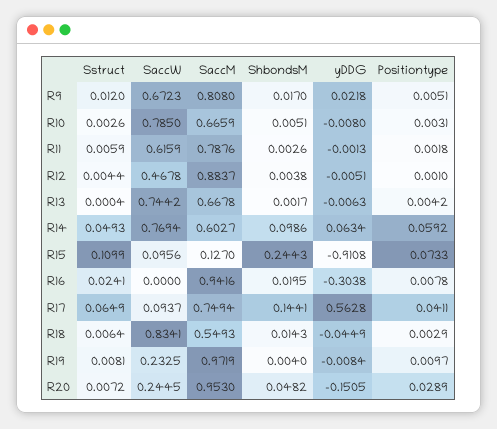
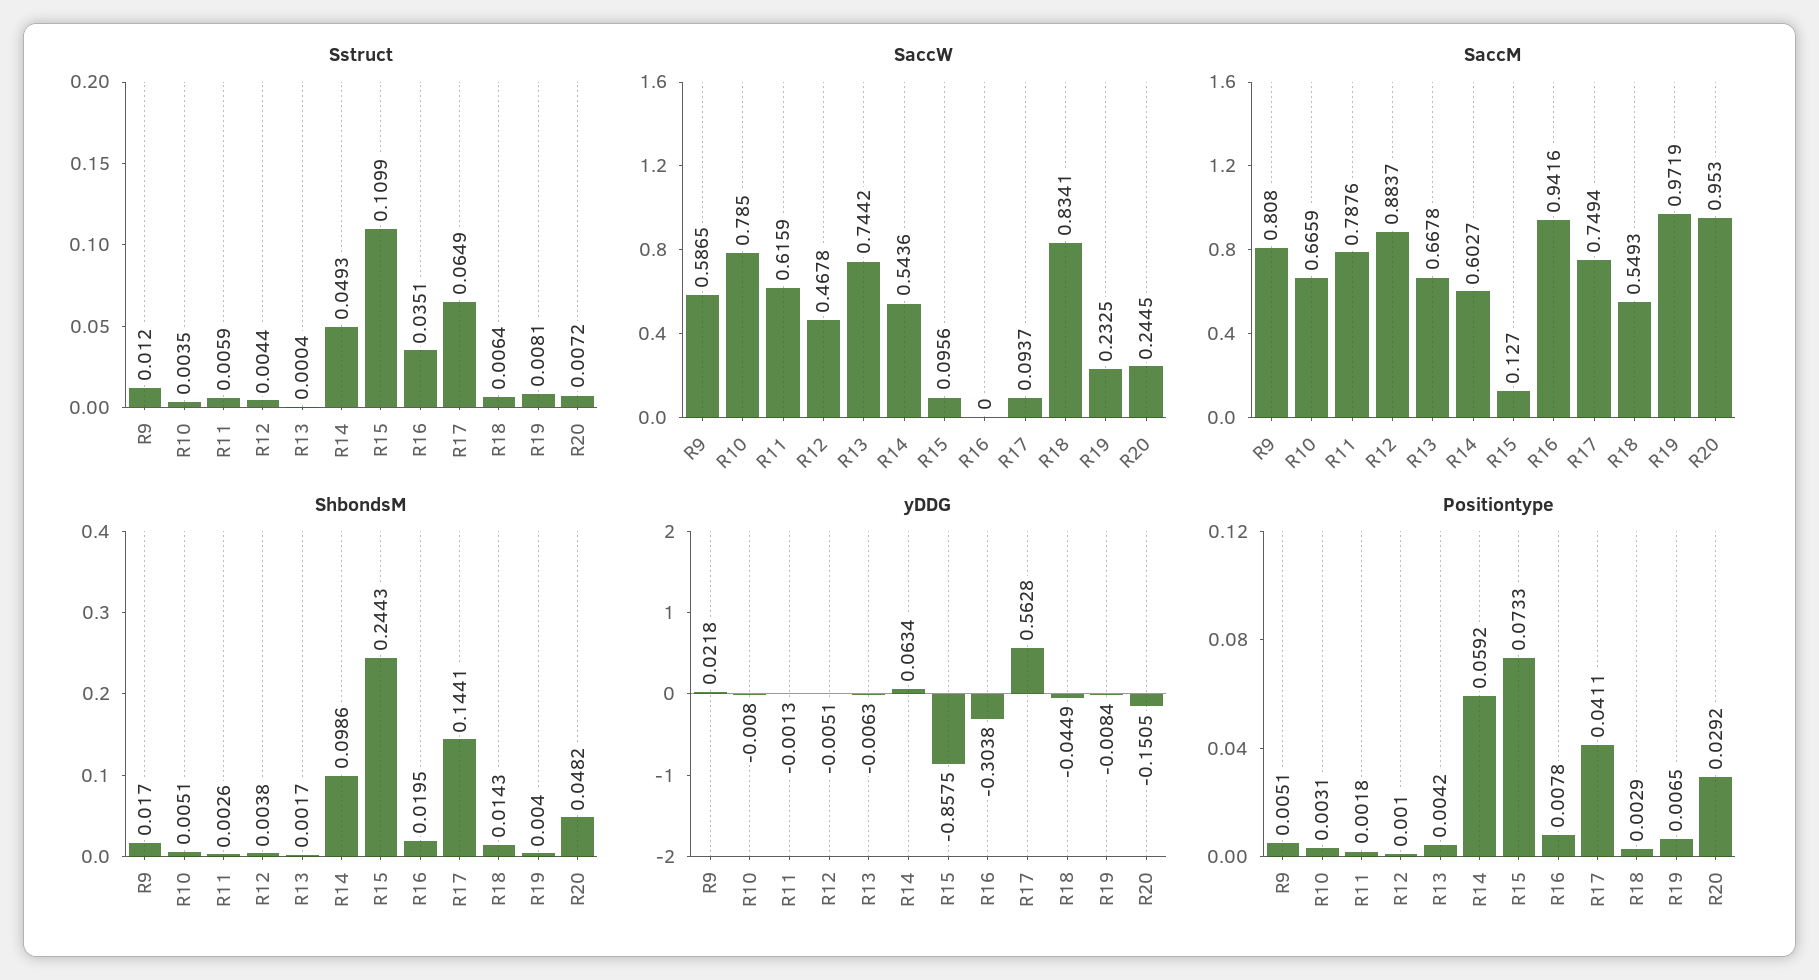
  {
    "Sstruct": {
      "R9": 0.012,
-     "R10": 0.0026,
+     "R10": 0.0035,
      "R11": 0.0059,
      "R12": 0.0044,
      "R13": 0.0004,
      "R14": 0.0493,
      "R15": 0.1099,
-     "R16": 0.0241,
+     "R16": 0.0351,
      "R17": 0.0649,
      "R18": 0.0064,
      "R19": 0.0081,
      "R20": 0.0072
    },
    "SaccW": {
-     "R9": 0.6723,
+     "R9": 0.5865,
      "R10": 0.785,
      "R11": 0.6159,
      "R12": 0.4678,
      "R13": 0.7442,
-     "R14": 0.7694,
+     "R14": 0.5436,
      "R15": 0.0956,
      "R16": 0,
      "R17": 0.0937,
      "R18": 0.8341,
      "R19": 0.2325,
      "R20": 0.2445
    },
    "SaccM": {
      "R9": 0.808,
      "R10": 0.6659,
      "R11": 0.7876,
      "R12": 0.8837,
      "R13": 0.6678,
      "R14": 0.6027,
      "R15": 0.127,
      "R16": 0.9416,
      "R17": 0.7494,
      "R18": 0.5493,
      "R19": 0.9719,
      "R20": 0.953
    },
    "ShbondsM": {
      "R9": 0.017,
      "R10": 0.0051,
      "R11": 0.0026,
      "R12": 0.0038,
      "R13": 0.0017,
      "R14": 0.0986,
      "R15": 0.2443,
      "R16": 0.0195,
      "R17": 0.1441,
      "R18": 0.0143,
      "R19": 0.004,
      "R20": 0.0482
    },
    "yDDG": {
      "R9": 0.0218,
      "R10": -0.008,
      "R11": -0.0013,
      "R12": -0.0051,
      "R13": -0.0063,
      "R14": 0.0634,
-     "R15": -0.9108,
+     "R15": -0.8575,
      "R16": -0.3038,
      "R17": 0.5628,
      "R18": -0.0449,
      "R19": -0.0084,
      "R20": -0.1505
    },
    "Positiontype": {
      "R9": 0.0051,
      "R10": 0.0031,
      "R11": 0.0018,
      "R12": 0.001,
      "R13": 0.0042,
      "R14": 0.0592,
      "R15": 0.0733,
      "R16": 0.0078,
      "R17": 0.0411,
      "R18": 0.0029,
-     "R19": 0.0097,
+     "R19": 0.0065,
-     "R20": 0.0289
+     "R20": 0.0292
    }
  }

